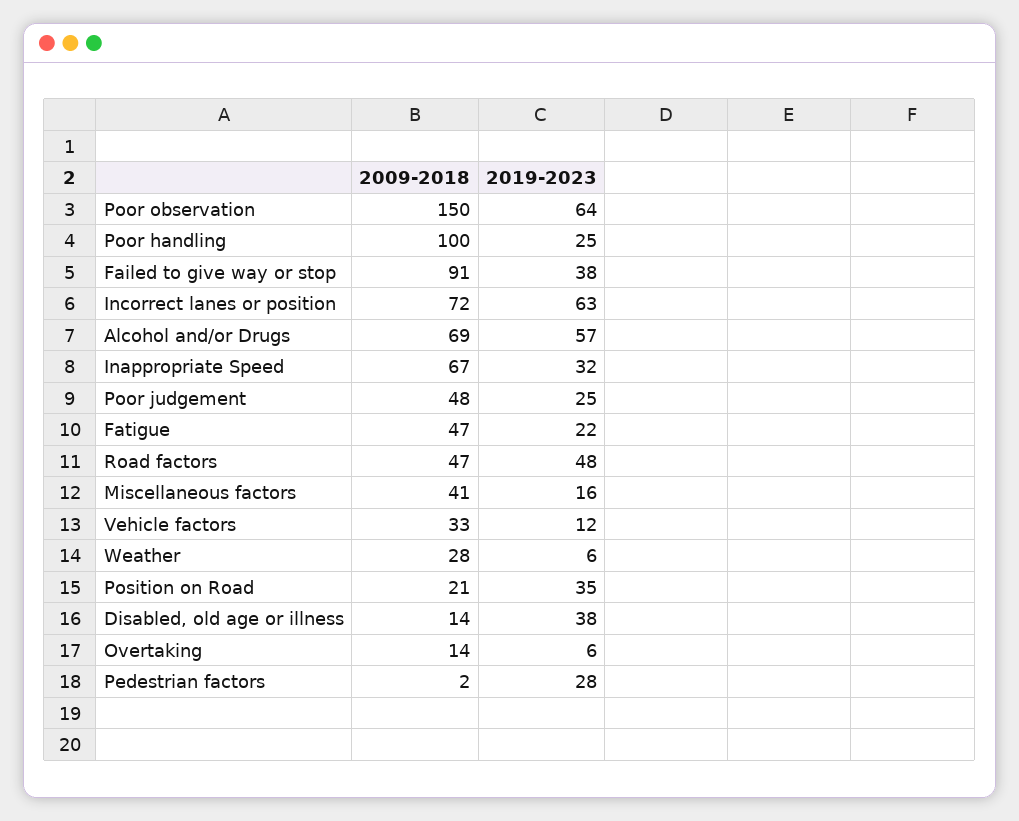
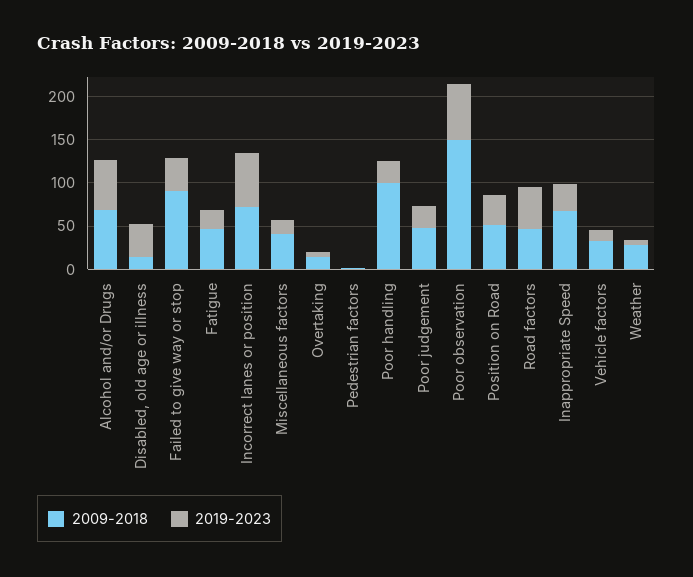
  {
    "2009-2018": {
      "Poor observation": 150,
      "Poor handling": 100,
      "Failed to give way or stop": 91,
      "Incorrect lanes or position": 72,
      "Alcohol and/or Drugs": 69,
      "Inappropriate Speed": 67,
      "Poor judgement": 48,
      "Fatigue": 47,
      "Road factors": 47,
      "Miscellaneous factors": 41,
      "Vehicle factors": 33,
      "Weather": 28,
-     "Position on Road": 21,
+     "Position on Road": 50,
      "Disabled, old age or illness": 14,
      "Overtaking": 14,
      "Pedestrian factors": 2
    },
    "2019-2023": {
      "Poor observation": 64,
      "Poor handling": 25,
      "Failed to give way or stop": 38,
      "Incorrect lanes or position": 63,
      "Alcohol and/or Drugs": 57,
      "Inappropriate Speed": 32,
      "Poor judgement": 25,
      "Fatigue": 22,
      "Road factors": 48,
      "Miscellaneous factors": 16,
      "Vehicle factors": 12,
      "Weather": 6,
      "Position on Road": 35,
      "Disabled, old age or illness": 38,
      "Overtaking": 6,
-     "Pedestrian factors": 28
+     "Pedestrian factors": 0
    }
  }

